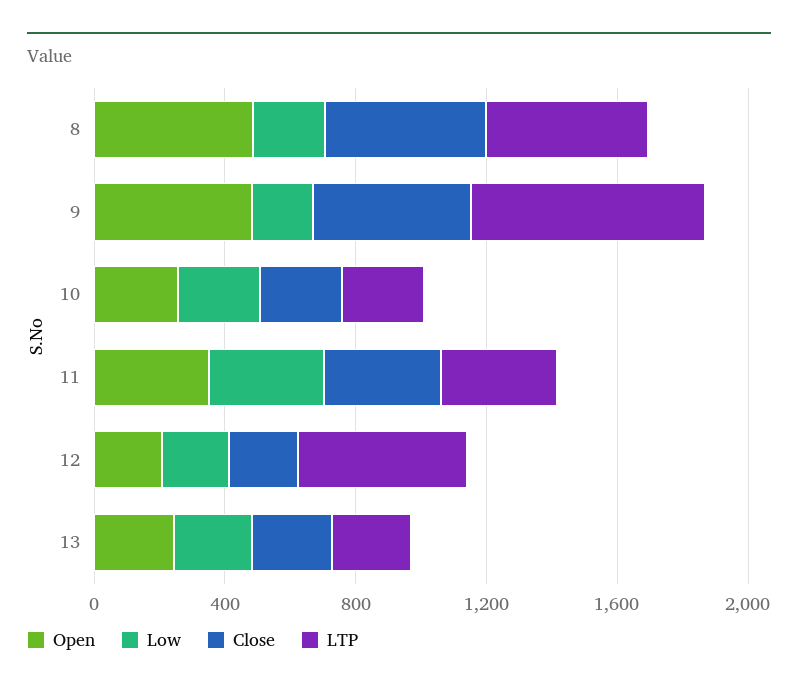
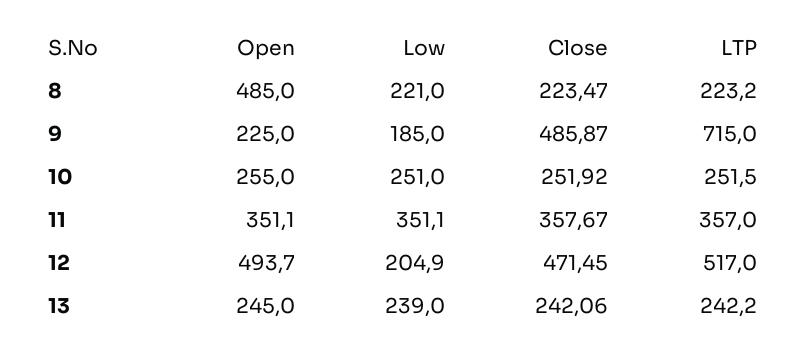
  {
    "Open": {
      "8": 485,
-     "9": 500,
+     "9": 225,
      "10": 255,
      "11": 351.1,
-     "12": 200,
+     "12": 493.7,
      "13": 245
    },
    "Low": {
      "8": 221,
      "9": 185,
      "10": 251,
      "11": 351.1,
      "12": 204.9,
      "13": 239
    },
    "Close": {
-     "8": 500,
+     "8": 223.47,
      "9": 485.87,
      "10": 251.92,
      "11": 357.67,
-     "12": 200,
+     "12": 471.45,
      "13": 242.06
    },
    "LTP": {
-     "8": 500,
+     "8": 223.2,
      "9": 715,
      "10": 251.5,
      "11": 357,
      "12": 517,
      "13": 242.2
    }
  }

